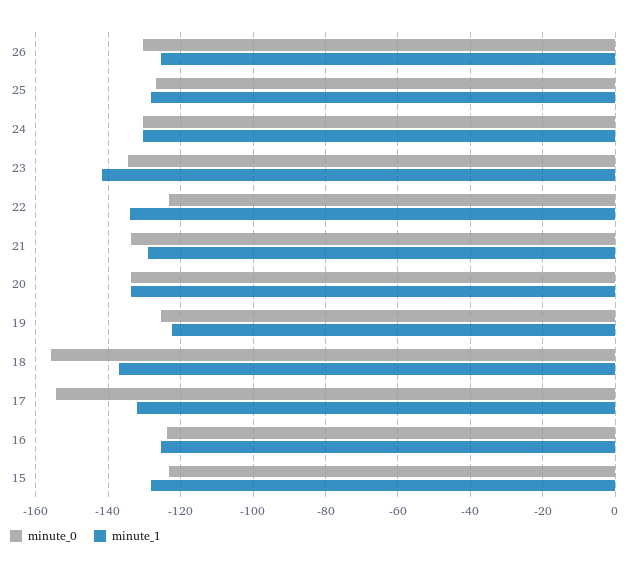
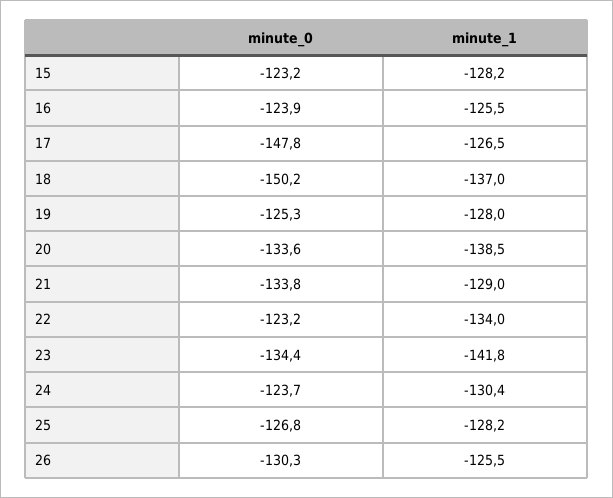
  {
    "minute_0": {
      "26": -130.3,
      "25": -126.8,
-     "24": -130,
+     "24": -123.7,
      "23": -134.4,
      "22": -123.2,
      "21": -133.8,
      "20": -133.6,
      "19": -125.3,
-     "18": -156,
+     "18": -150.2,
-     "17": -154,
+     "17": -147.8,
      "16": -123.9,
      "15": -123.2
    },
    "minute_1": {
      "26": -125.5,
      "25": -128.2,
      "24": -130.4,
      "23": -141.8,
      "22": -134,
      "21": -129,
-     "20": -134,
+     "20": -138.5,
-     "19": -122,
+     "19": -128,
      "18": -137,
-     "17": -132,
+     "17": -126.5,
      "16": -125.5,
      "15": -128.2
    }
  }

